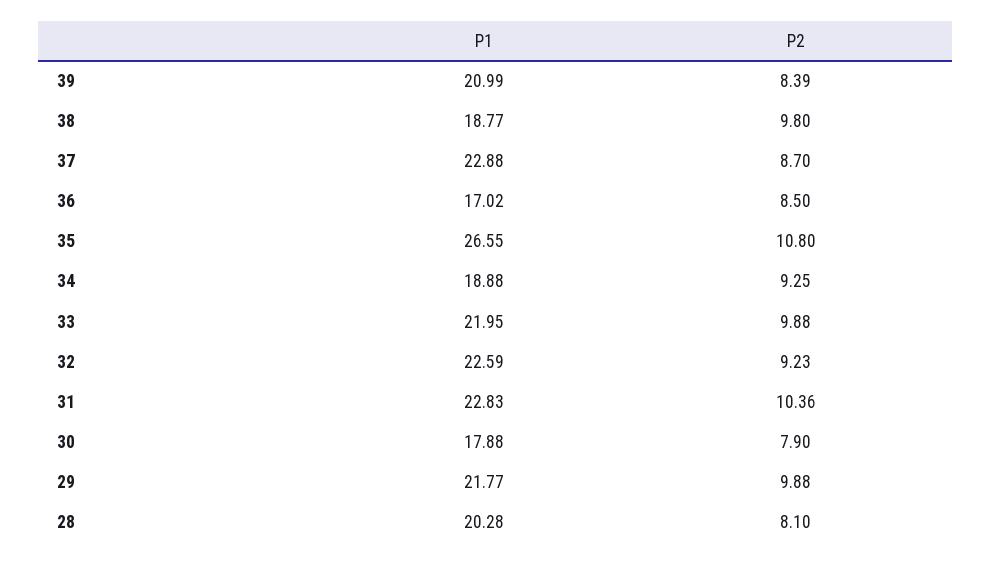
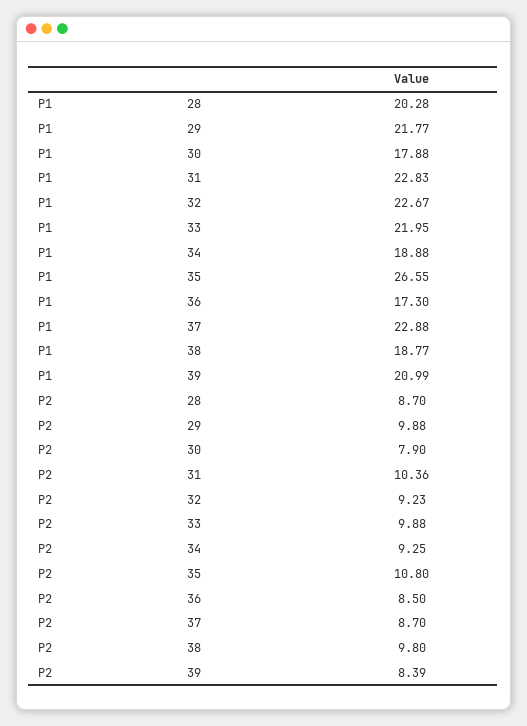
  {
    "P1": {
      "39": 20.99,
      "38": 18.77,
      "37": 22.88,
-     "36": 17.02,
+     "36": 17.3,
      "35": 26.55,
      "34": 18.88,
      "33": 21.95,
-     "32": 22.59,
+     "32": 22.67,
      "31": 22.83,
      "30": 17.88,
      "29": 21.77,
      "28": 20.28
    },
    "P2": {
      "39": 8.39,
      "38": 9.8,
      "37": 8.7,
      "36": 8.5,
      "35": 10.8,
      "34": 9.25,
      "33": 9.88,
      "32": 9.23,
      "31": 10.36,
      "30": 7.9,
      "29": 9.88,
-     "28": 8.1
+     "28": 8.7
    }
  }

